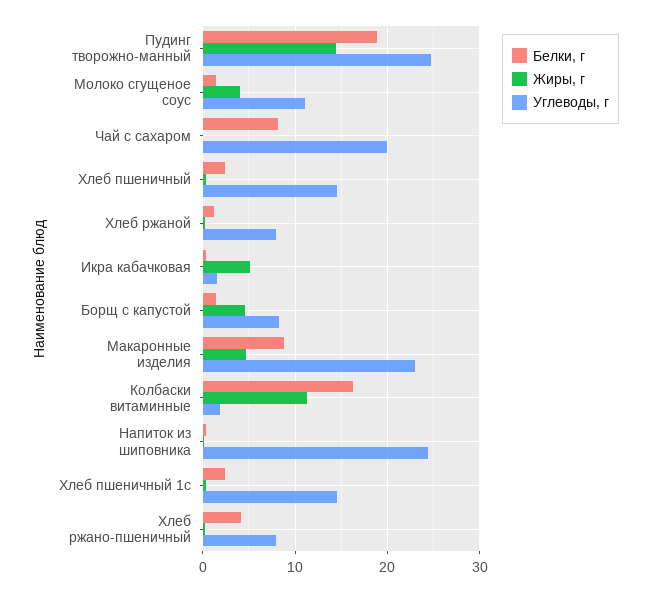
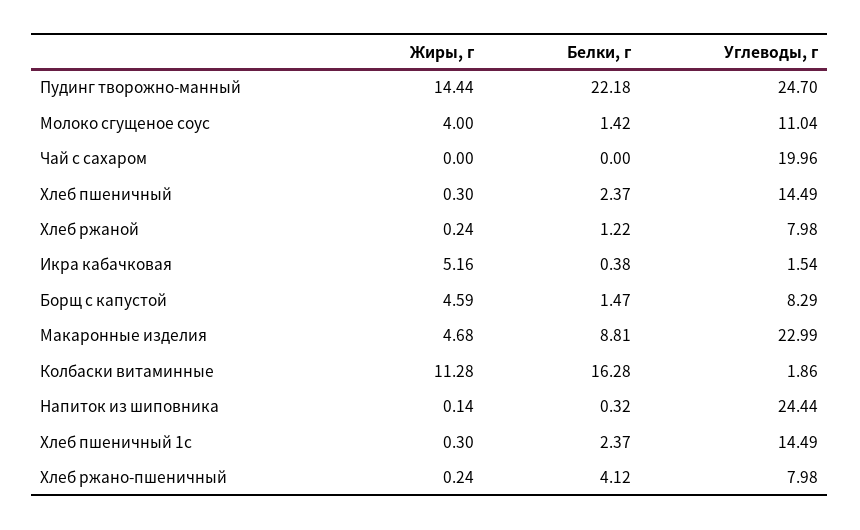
  {
    "Белки, г": {
-     "Пудинг творожно-манный": 19,
+     "Пудинг творожно-манный": 22.18,
      "Молоко сгущеное соус": 1.42,
-     "Чай с сахаром": 8,
+     "Чай с сахаром": 0,
      "Хлеб пшеничный": 2.37,
      "Хлеб ржаной": 1.22,
      "Икра кабачковая": 0.38,
      "Борщ с капустой": 1.47,
      "Макаронные изделия": 8.81,
      "Колбаски витаминные": 16.28,
      "Напиток из шиповника": 0.32,
      "Хлеб пшеничный 1с": 2.37,
      "Хлеб ржано-пшеничный": 4.12
    },
    "Жиры, г": {
      "Пудинг творожно-манный": 14.44,
      "Молоко сгущеное соус": 4,
      "Чай с сахаром": 0,
      "Хлеб пшеничный": 0.3,
      "Хлеб ржаной": 0.24,
      "Икра кабачковая": 5.16,
      "Борщ с капустой": 4.59,
      "Макаронные изделия": 4.68,
      "Колбаски витаминные": 11.28,
      "Напиток из шиповника": 0.14,
      "Хлеб пшеничный 1с": 0.3,
      "Хлеб ржано-пшеничный": 0.24
    },
    "Углеводы, г": {
      "Пудинг творожно-манный": 24.7,
      "Молоко сгущеное соус": 11.04,
      "Чай с сахаром": 19.96,
      "Хлеб пшеничный": 14.49,
      "Хлеб ржаной": 7.98,
      "Икра кабачковая": 1.54,
      "Борщ с капустой": 8.29,
      "Макаронные изделия": 22.99,
      "Колбаски витаминные": 1.86,
      "Напиток из шиповника": 24.44,
      "Хлеб пшеничный 1с": 14.49,
      "Хлеб ржано-пшеничный": 7.98
    }
  }

